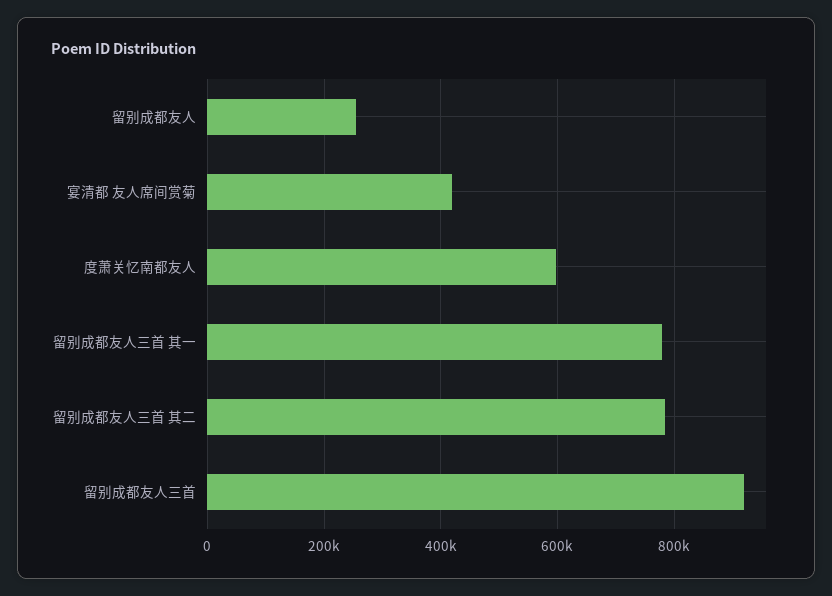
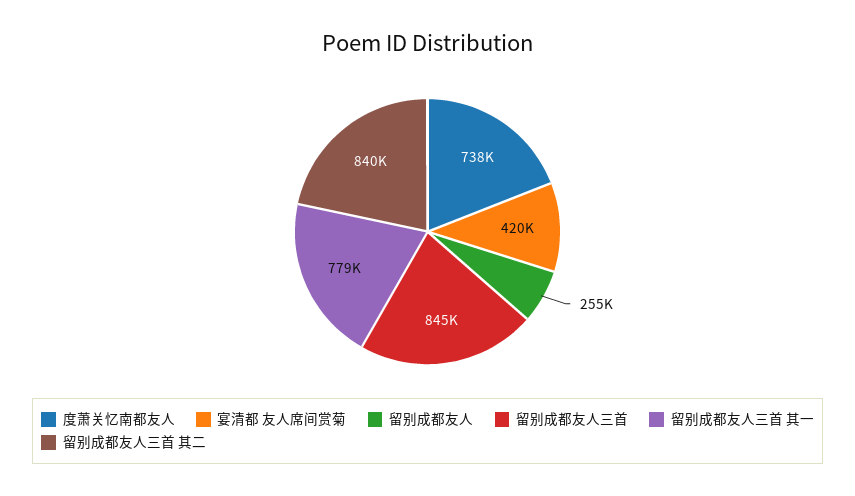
  {
    "留别成都友人": 255000,
    "宴清都 友人席间赏菊": 420000,
-   "度萧关忆南都友人": 600000,
+   "度萧关忆南都友人": 738000,
    "留别成都友人三首 其一": 779000,
-   "留别成都友人三首 其二": 780000,
+   "留别成都友人三首 其二": 840000,
-   "留别成都友人三首": 920000
+   "留别成都友人三首": 845000
  }

